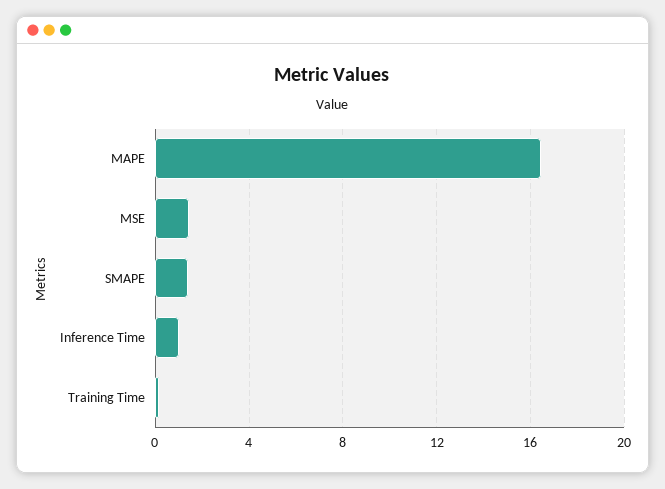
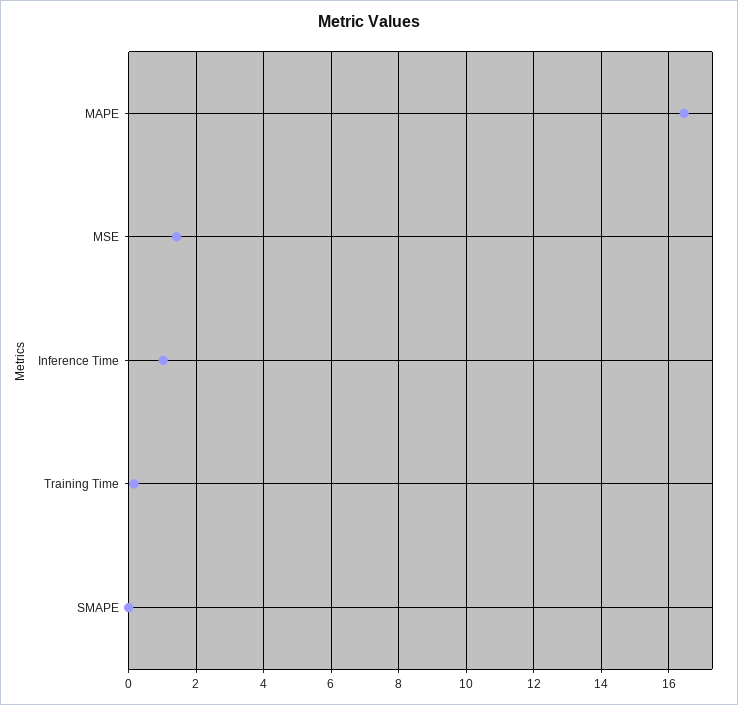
  {
    "MAPE": 16.4,
    "MSE": 1.4,
-   "SMAPE": 1.5,
+   "SMAPE": 0,
    "Inference Time": 1,
    "Training Time": 0.2
  }

